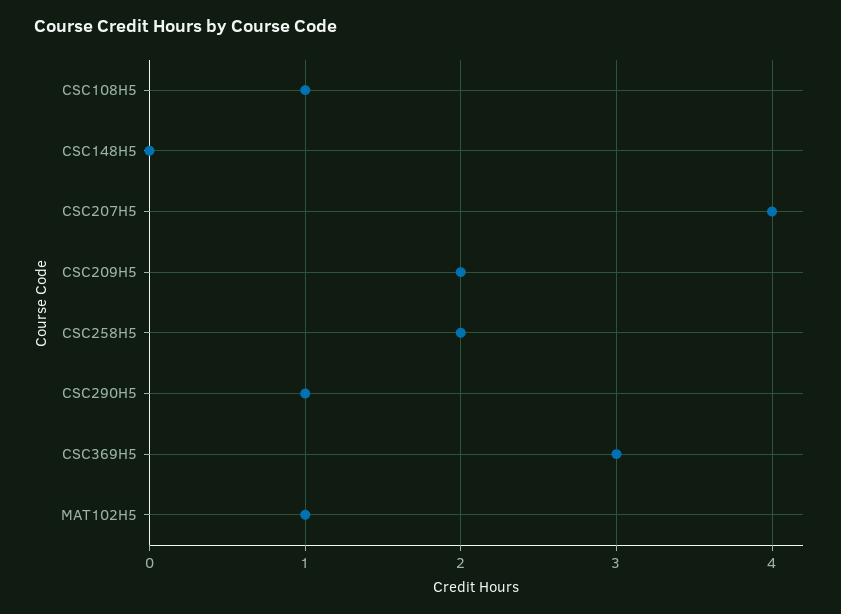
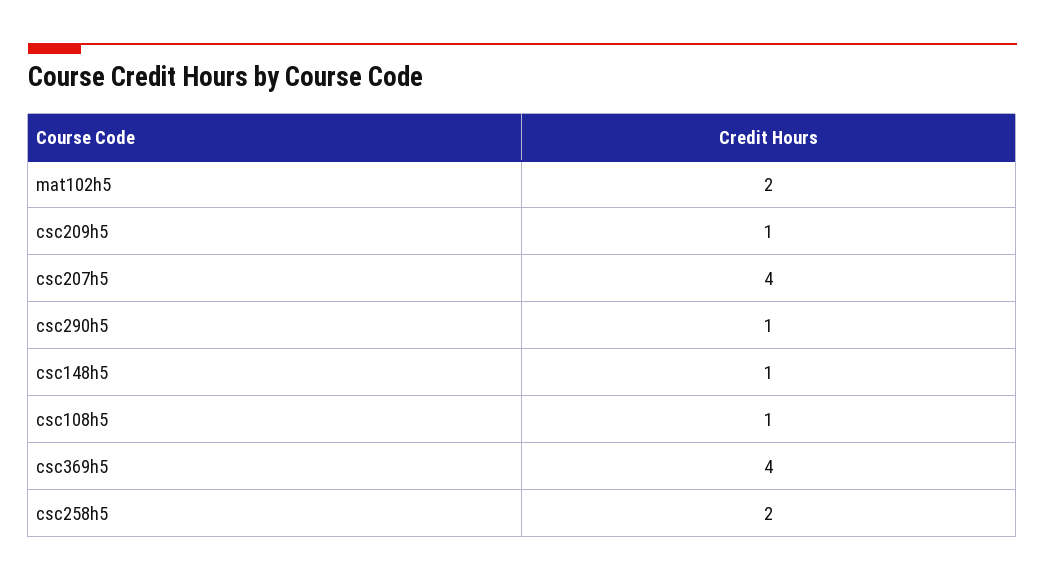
  {
    "CSC108H5": 1,
-   "CSC148H5": 0,
+   "CSC148H5": 1,
    "CSC207H5": 4,
-   "CSC209H5": 2,
+   "CSC209H5": 1,
    "CSC258H5": 2,
    "CSC290H5": 1,
-   "CSC369H5": 3,
+   "CSC369H5": 4,
-   "MAT102H5": 1
+   "MAT102H5": 2
  }

